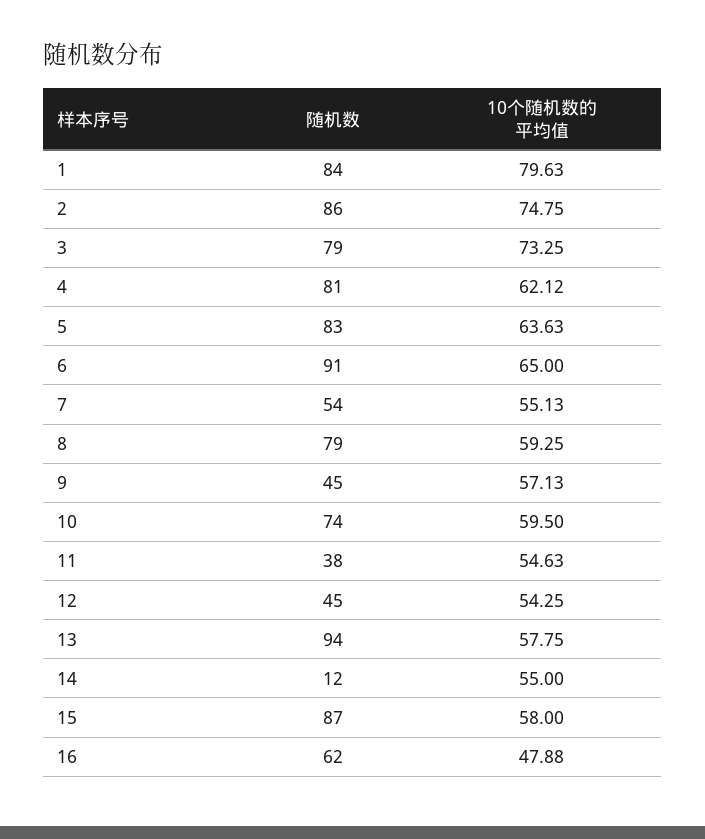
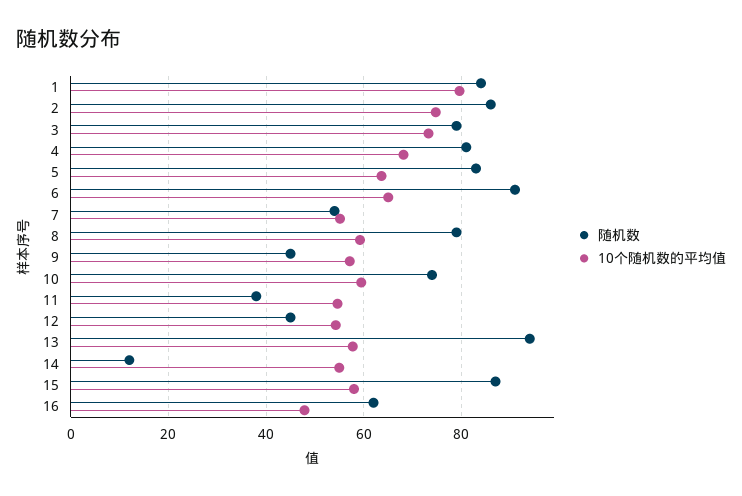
  {
    "随机数": {
      "1": 84,
      "2": 86,
      "3": 79,
      "4": 81,
      "5": 83,
      "6": 91,
      "7": 54,
      "8": 79,
      "9": 45,
      "10": 74,
      "11": 38,
      "12": 45,
      "13": 94,
      "14": 12,
      "15": 87,
      "16": 62
    },
    "10个随机数的平均值": {
      "1": 79.63,
      "2": 74.75,
      "3": 73.25,
-     "4": 62.12,
+     "4": 68,
      "5": 63.63,
      "6": 65,
      "7": 55.13,
      "8": 59.25,
      "9": 57.13,
      "10": 59.5,
      "11": 54.63,
      "12": 54.25,
      "13": 57.75,
      "14": 55,
      "15": 58,
      "16": 47.88
    }
  }

